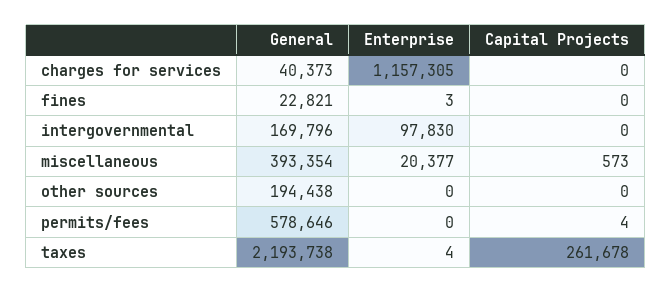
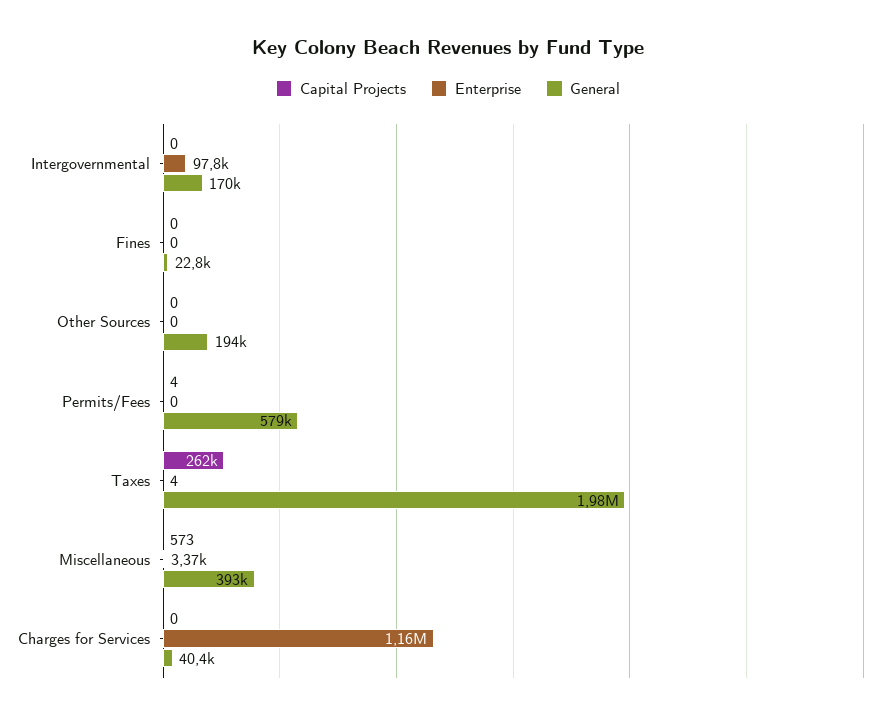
  {
    "General": {
      "charges for services": 40373,
      "fines": 22821,
      "intergovernmental": 169796,
      "miscellaneous": 393354,
      "other sources": 194438,
      "permits/fees": 578646,
-     "taxes": 2193738
+     "taxes": 1980000
    },
    "Enterprise": {
      "charges for services": 1157305,
-     "fines": 3,
+     "fines": 0,
      "intergovernmental": 97830,
-     "miscellaneous": 20377,
+     "miscellaneous": 3370,
      "other sources": 0,
      "permits/fees": 0,
      "taxes": 4
    },
    "Capital Projects": {
      "charges for services": 0,
      "fines": 0,
      "intergovernmental": 0,
      "miscellaneous": 573,
      "other sources": 0,
      "permits/fees": 4,
      "taxes": 261678
    }
  }

